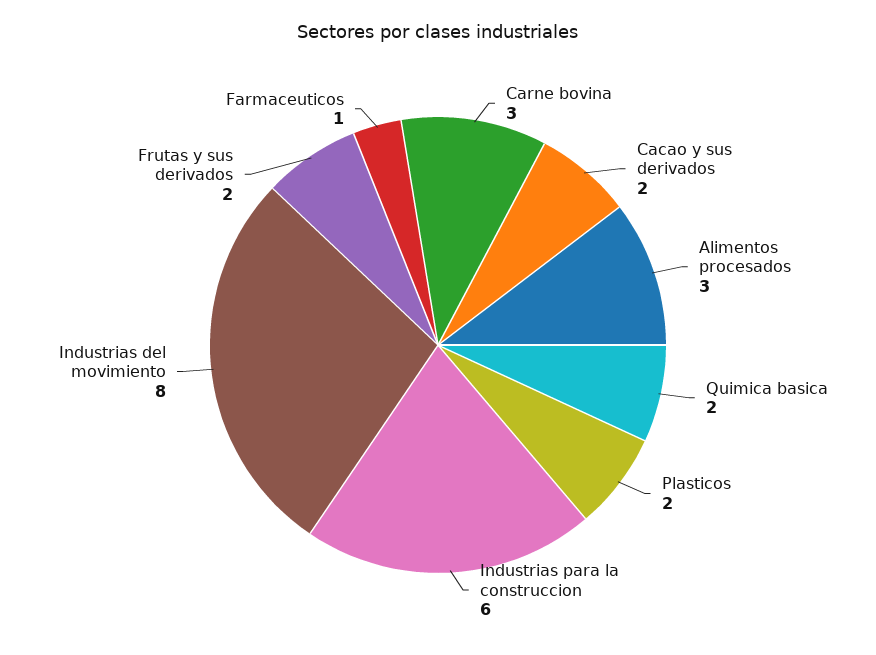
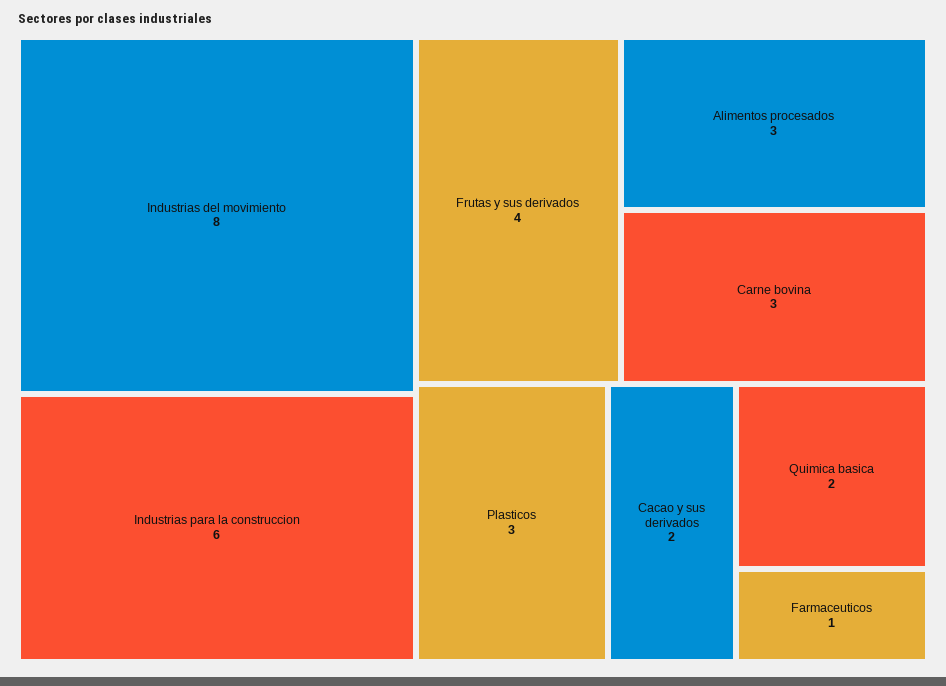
  {
    "Carne bovina": 3,
    "Cacao y sus derivados": 2,
    "Alimentos procesados": 3,
    "Quimica basica": 2,
-   "Plasticos": 2,
+   "Plasticos": 3,
    "Industrias para la construccion": 6,
    "Industrias del movimiento": 8,
-   "Frutas y sus derivados": 2,
+   "Frutas y sus derivados": 4,
    "Farmaceuticos": 1
  }

